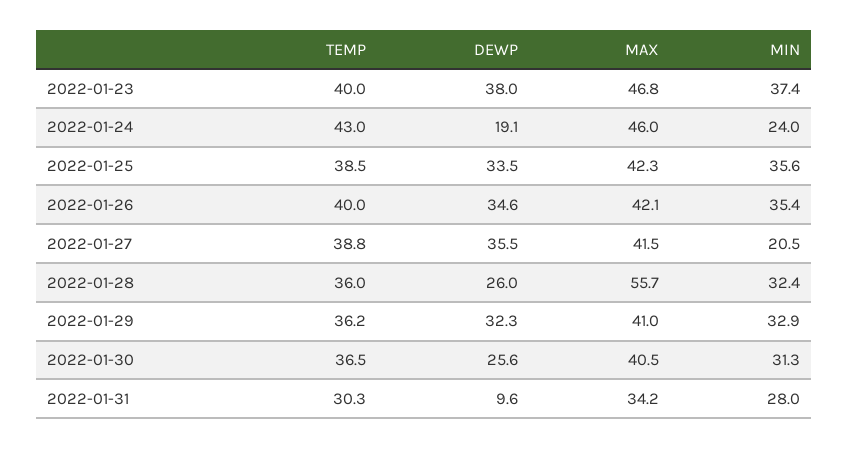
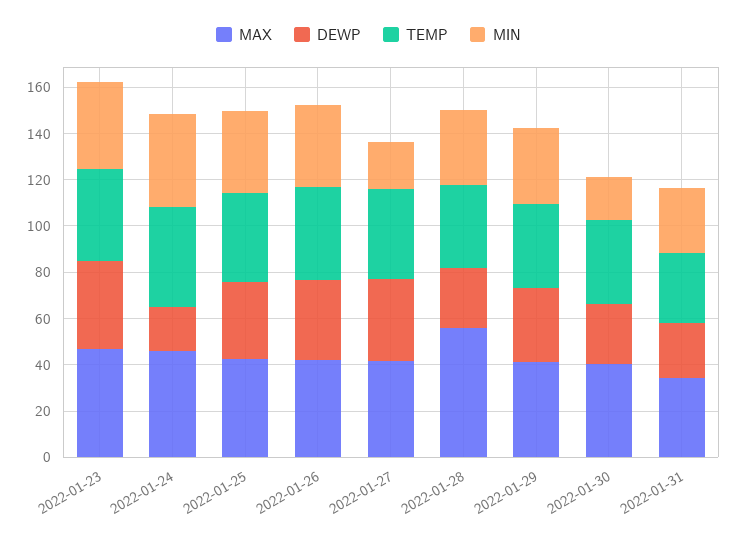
  {
    "TEMP": {
      "2022-01-23": 40,
      "2022-01-24": 43,
      "2022-01-25": 38.5,
      "2022-01-26": 40,
      "2022-01-27": 38.8,
      "2022-01-28": 36,
      "2022-01-29": 36.2,
      "2022-01-30": 36.5,
      "2022-01-31": 30.3
    },
    "DEWP": {
      "2022-01-23": 38,
      "2022-01-24": 19.1,
      "2022-01-25": 33.5,
      "2022-01-26": 34.6,
      "2022-01-27": 35.5,
      "2022-01-28": 26,
      "2022-01-29": 32.3,
      "2022-01-30": 25.6,
-     "2022-01-31": 9.6
+     "2022-01-31": 25
    },
    "MAX": {
      "2022-01-23": 46.8,
      "2022-01-24": 46,
      "2022-01-25": 42.3,
      "2022-01-26": 42.1,
      "2022-01-27": 41.5,
      "2022-01-28": 55.7,
      "2022-01-29": 41,
      "2022-01-30": 40.5,
      "2022-01-31": 34.2
    },
    "MIN": {
      "2022-01-23": 37.4,
-     "2022-01-24": 24,
+     "2022-01-24": 40,
      "2022-01-25": 35.6,
      "2022-01-26": 35.4,
      "2022-01-27": 20.5,
      "2022-01-28": 32.4,
      "2022-01-29": 32.9,
-     "2022-01-30": 31.3,
+     "2022-01-30": 20,
      "2022-01-31": 28
    }
  }

